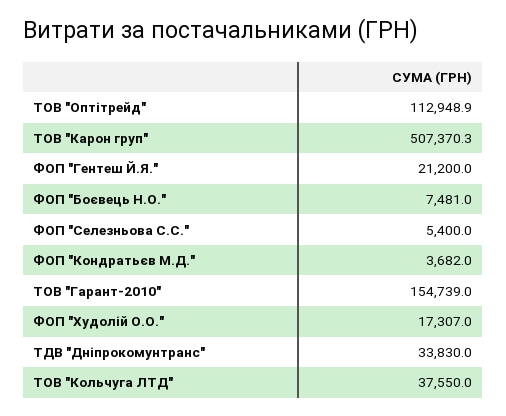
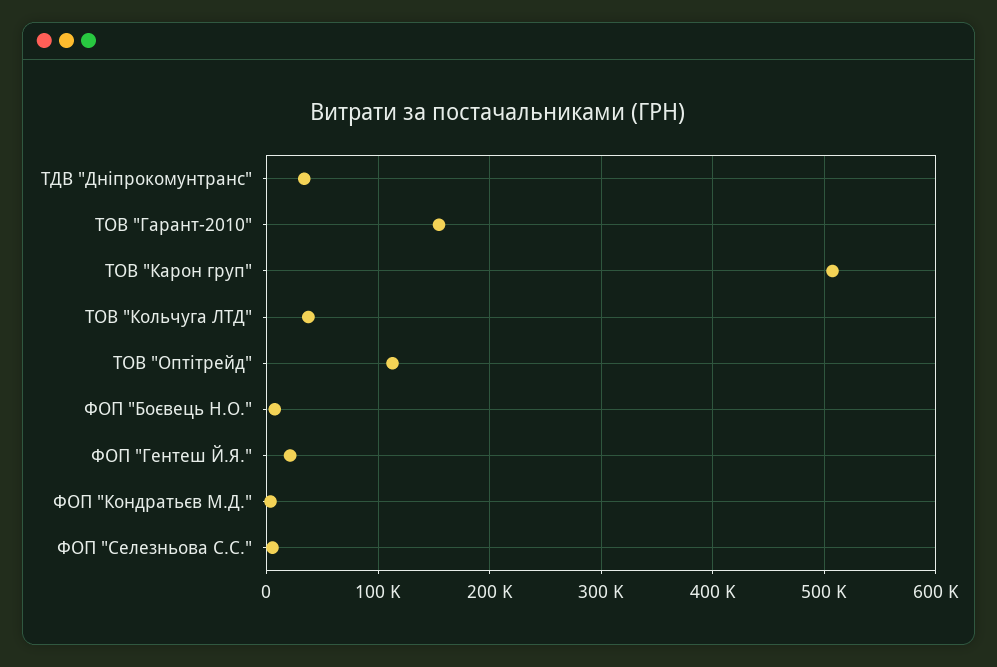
  {
    "ТОВ \"Оптітрейд\"": 112948.9,
    "ТОВ \"Карон груп\"": 507370.3,
    "ФОП \"Гентеш Й.Я.\"": 21200,
    "ФОП \"Боєвець Н.О.\"": 7481,
    "ФОП \"Селезньова С.С.\"": 5400,
    "ФОП \"Кондратьєв М.Д.\"": 3682,
    "ТОВ \"Гарант-2010\"": 154739,
-   "ФОП \"Худолій О.О.\"": 17307,
    "ТДВ \"Дніпрокомунтранс\"": 33830,
    "ТОВ \"Кольчуга ЛТД\"": 37550
  }

